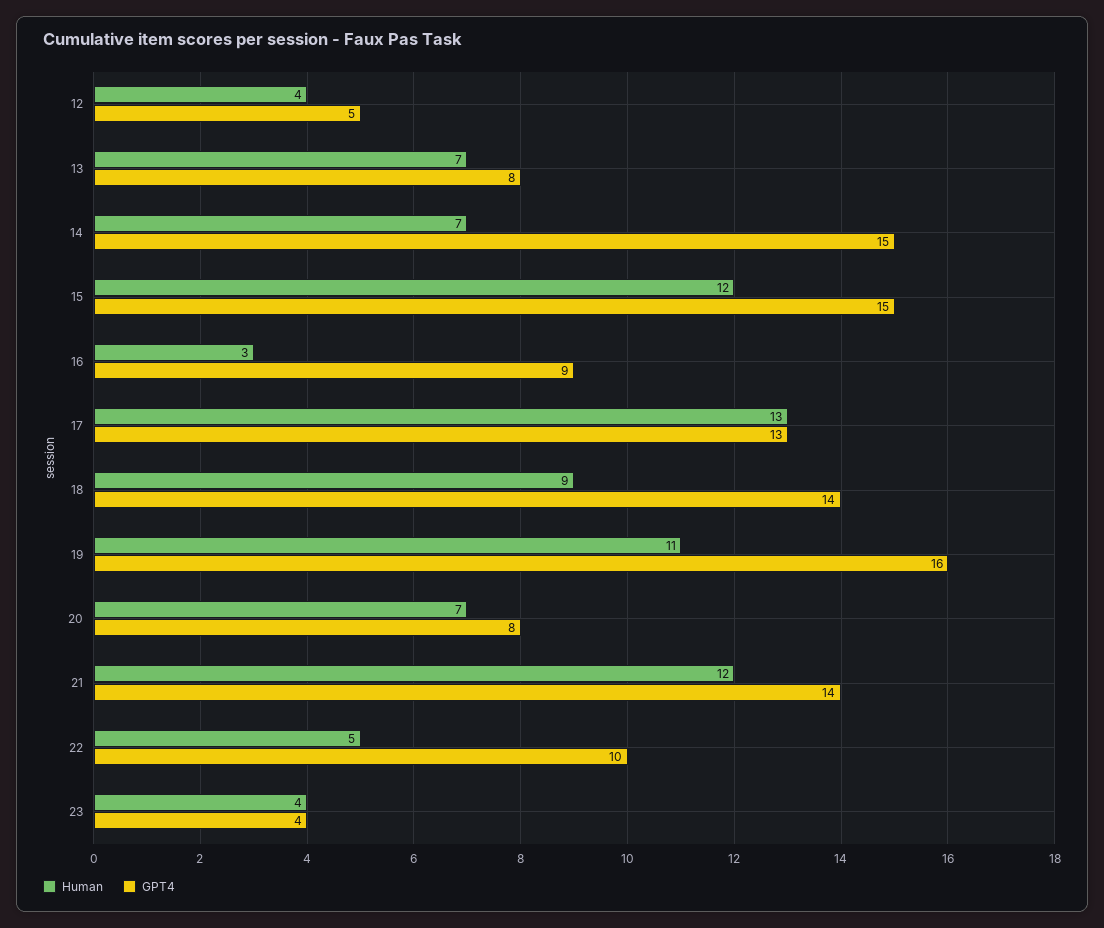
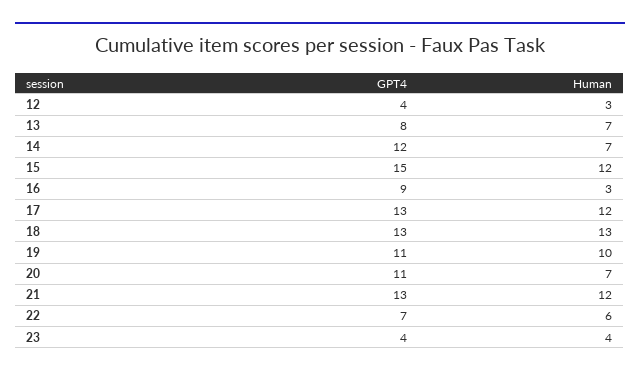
  {
    "Human": {
-     "12": 4,
+     "12": 3,
      "13": 7,
      "14": 7,
      "15": 12,
      "16": 3,
-     "17": 13,
+     "17": 12,
-     "18": 9,
+     "18": 13,
-     "19": 11,
+     "19": 10,
      "20": 7,
      "21": 12,
-     "22": 5,
+     "22": 6,
      "23": 4
    },
    "GPT4": {
-     "12": 5,
+     "12": 4,
      "13": 8,
-     "14": 15,
+     "14": 12,
      "15": 15,
      "16": 9,
      "17": 13,
-     "18": 14,
+     "18": 13,
-     "19": 16,
+     "19": 11,
-     "20": 8,
+     "20": 11,
-     "21": 14,
+     "21": 13,
-     "22": 10,
+     "22": 7,
      "23": 4
    }
  }

